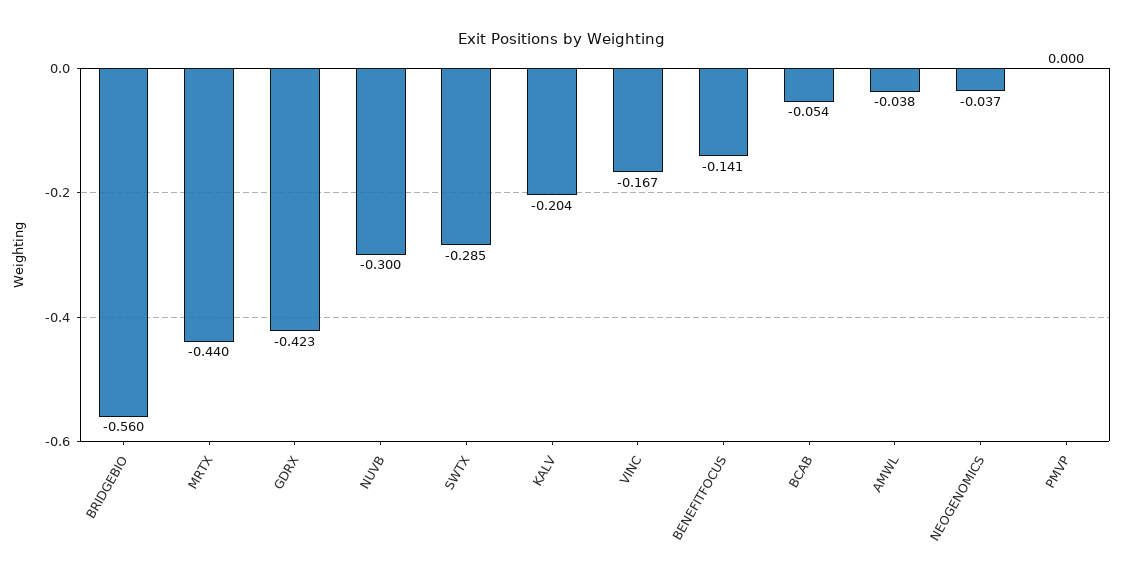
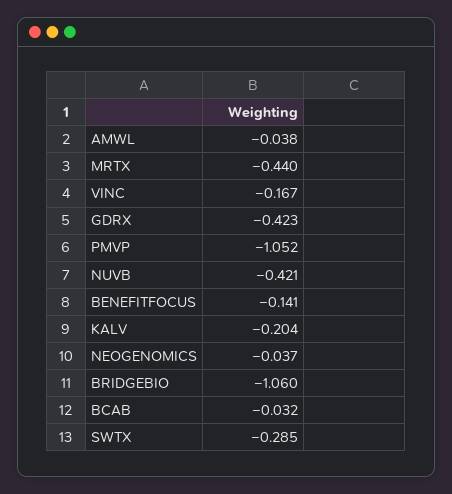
  {
-   "BRIDGEBIO": -0.56,
+   "BRIDGEBIO": -1.06,
    "MRTX": -0.44,
    "GDRX": -0.423,
-   "NUVB": -0.3,
+   "NUVB": -0.421,
    "SWTX": -0.285,
    "KALV": -0.204,
    "VINC": -0.167,
    "BENEFITFOCUS": -0.141,
-   "BCAB": -0.054,
+   "BCAB": -0.032,
    "AMWL": -0.038,
    "NEOGENOMICS": -0.037,
-   "PMVP": 0
+   "PMVP": -1.052
  }

